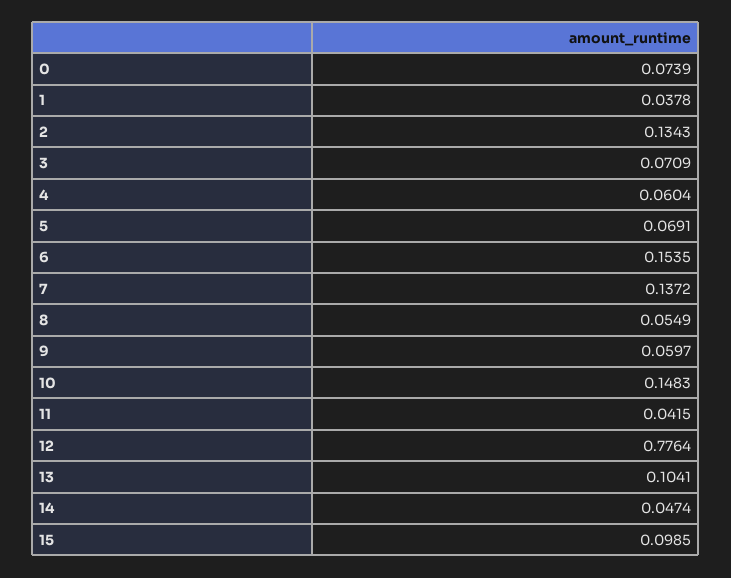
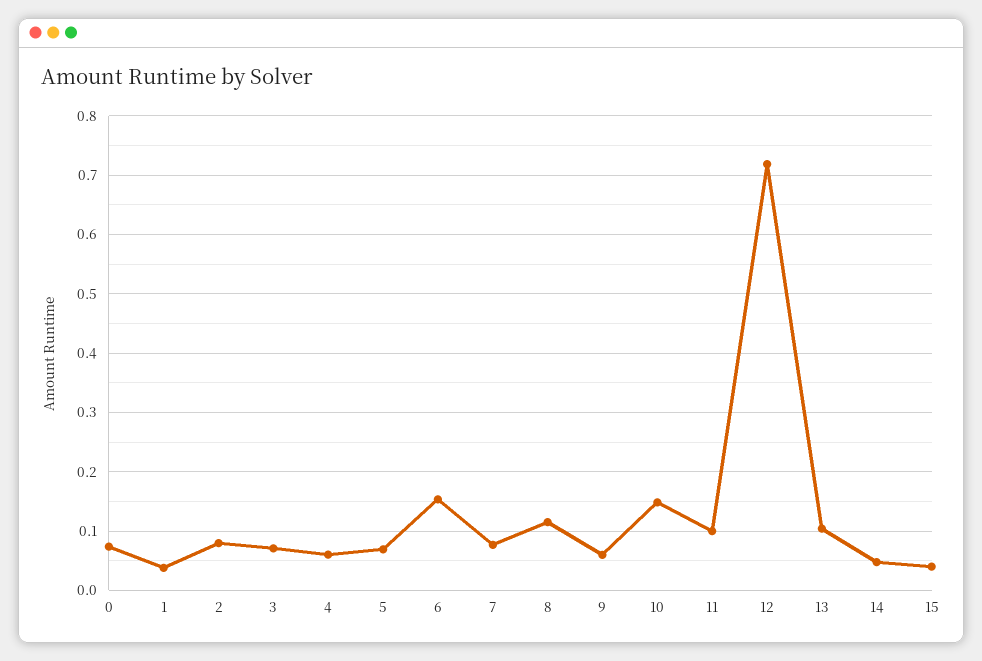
  {
    "0": 0.0739,
    "1": 0.0378,
-   "2": 0.1343,
+   "2": 0.08,
    "3": 0.0709,
    "4": 0.0604,
    "5": 0.0691,
    "6": 0.1535,
-   "7": 0.1372,
+   "7": 0.08,
-   "8": 0.0549,
+   "8": 0.12,
    "9": 0.0597,
    "10": 0.1483,
-   "11": 0.0415,
+   "11": 0.1,
-   "12": 0.7764,
+   "12": 0.72,
    "13": 0.1041,
    "14": 0.0474,
-   "15": 0.0985
+   "15": 0.04
  }

